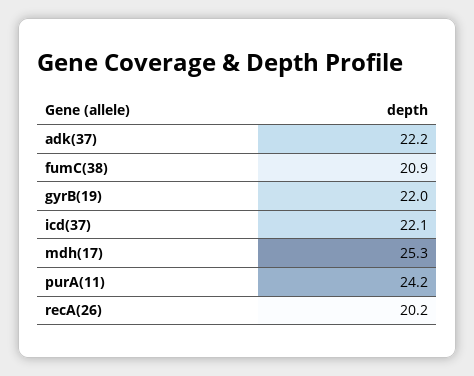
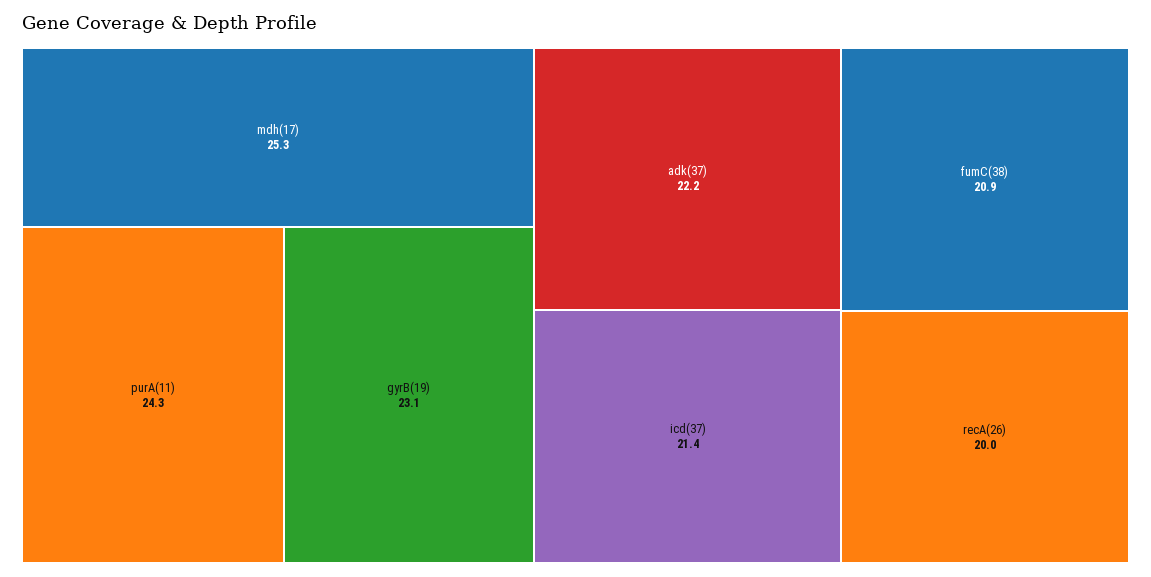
  {
    "adk(37)": 22.2,
    "fumC(38)": 20.9,
-   "gyrB(19)": 22,
+   "gyrB(19)": 23.1,
-   "icd(37)": 22.1,
+   "icd(37)": 21.4,
    "mdh(17)": 25.3,
-   "purA(11)": 24.2,
+   "purA(11)": 24.3,
-   "recA(26)": 20.2
+   "recA(26)": 20
  }

